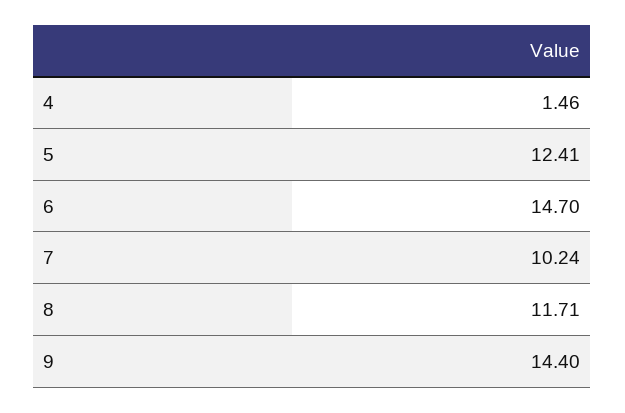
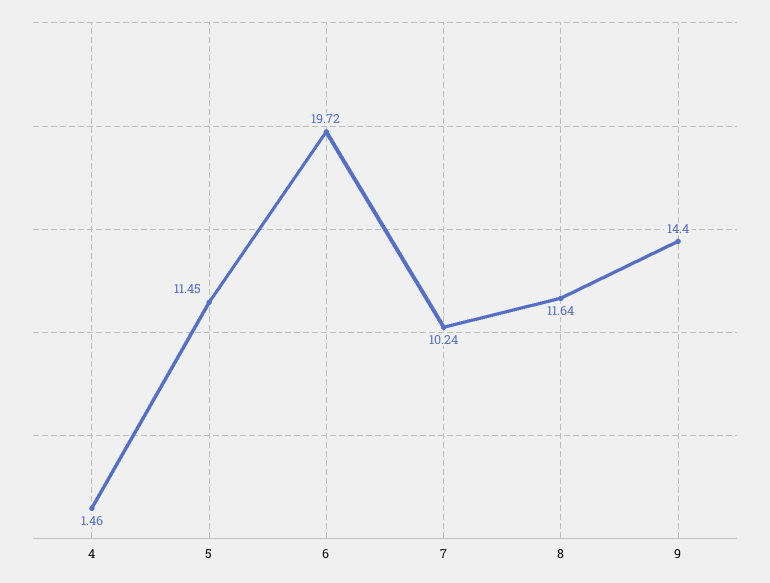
  {
    "4": 1.46,
-   "5": 12.41,
+   "5": 11.45,
-   "6": 14.7,
+   "6": 19.72,
    "7": 10.24,
-   "8": 11.71,
+   "8": 11.64,
    "9": 14.4
  }

